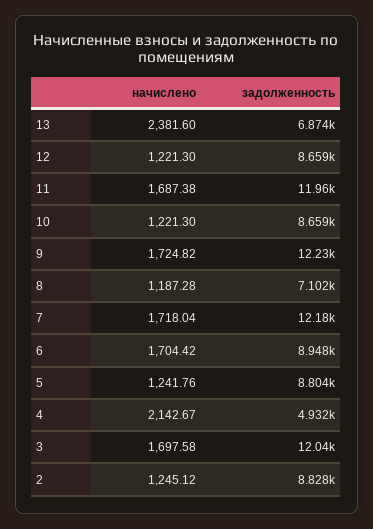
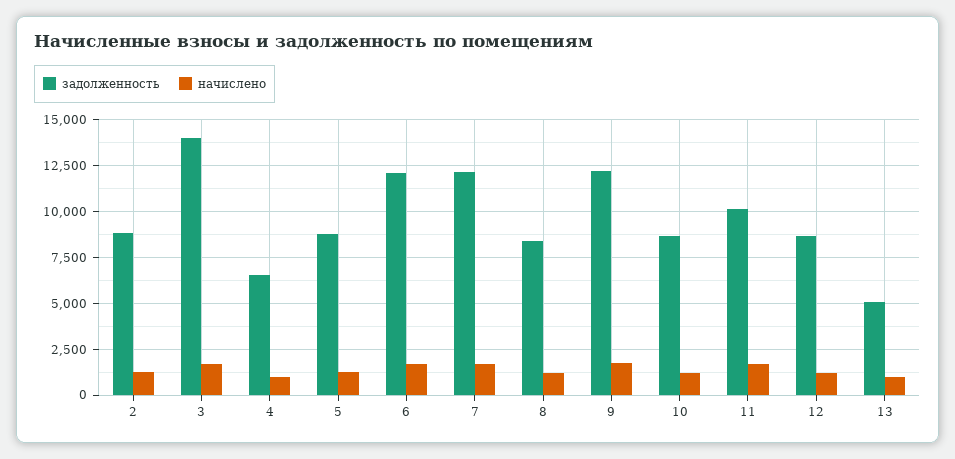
  {
    "начислено": {
-     "13": 2381.6,
+     "13": 1000,
      "12": 1221.3,
      "11": 1687.38,
      "10": 1221.3,
      "9": 1724.82,
      "8": 1187.28,
      "7": 1718.04,
      "6": 1704.42,
      "5": 1241.76,
-     "4": 2142.67,
+     "4": 1000,
      "3": 1697.58,
      "2": 1245.12
    },
    "задолженность": {
-     "13": 6874,
+     "13": 5000,
      "12": 8659,
-     "11": 11960,
+     "11": 10000,
      "10": 8659,
      "9": 12230,
-     "8": 7102,
+     "8": 8500,
      "7": 12180,
-     "6": 8948,
+     "6": 12000,
      "5": 8804,
-     "4": 4932,
+     "4": 6500,
-     "3": 12040,
+     "3": 14000,
      "2": 8828
    }
  }

